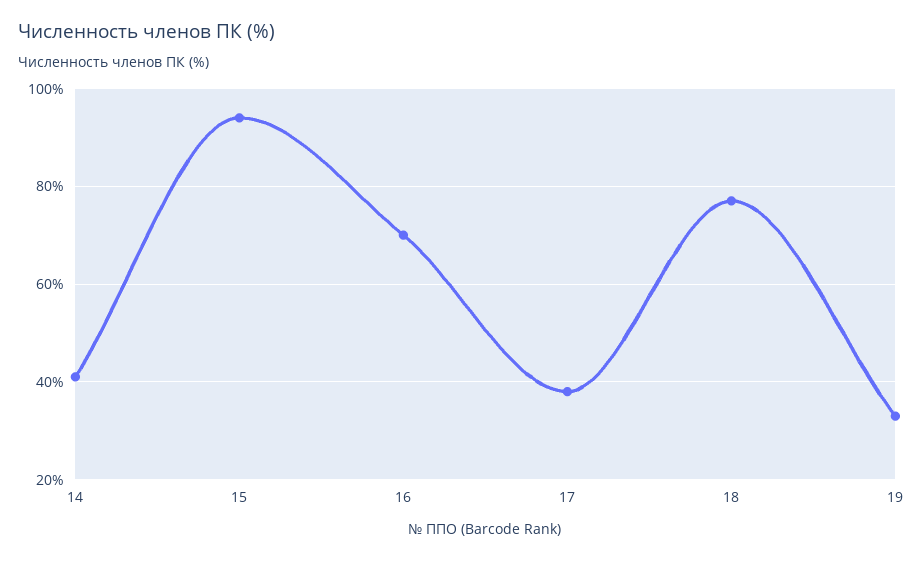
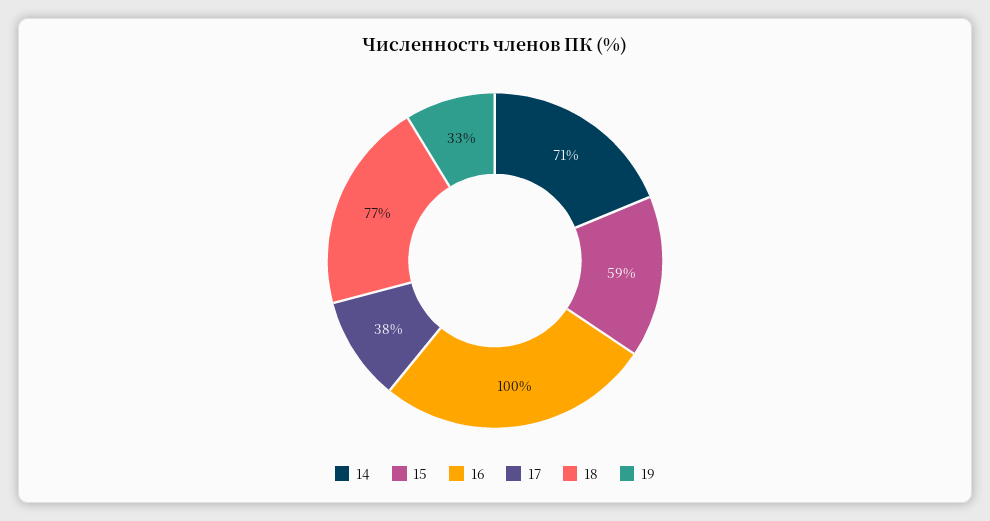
  {
-   "14": 40,
+   "14": 71,
-   "15": 95,
+   "15": 59,
-   "16": 70,
+   "16": 100,
    "17": 38,
    "18": 77,
    "19": 33
  }

